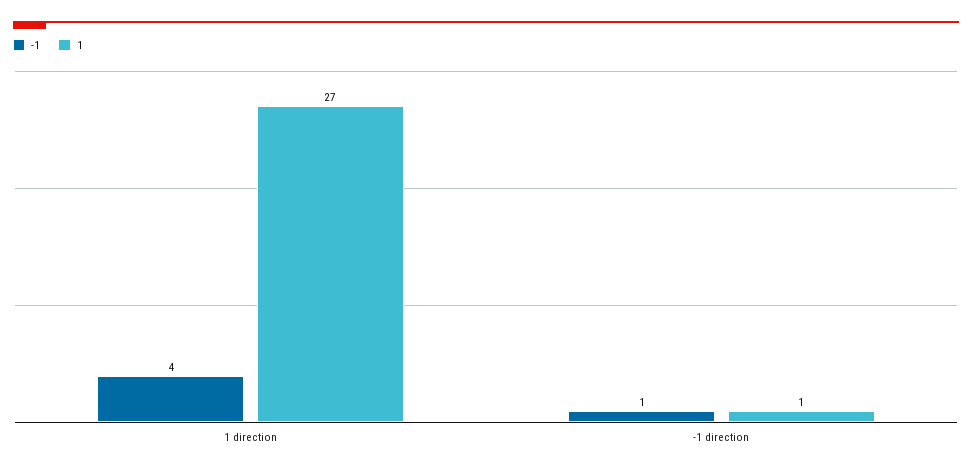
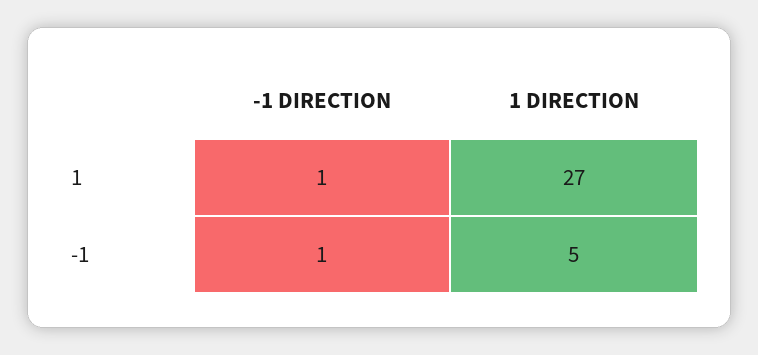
  {
    "-1": {
-     "1 direction": 4,
+     "1 direction": 5,
      "-1 direction": 1
    },
    "1": {
      "1 direction": 27,
      "-1 direction": 1
    }
  }

